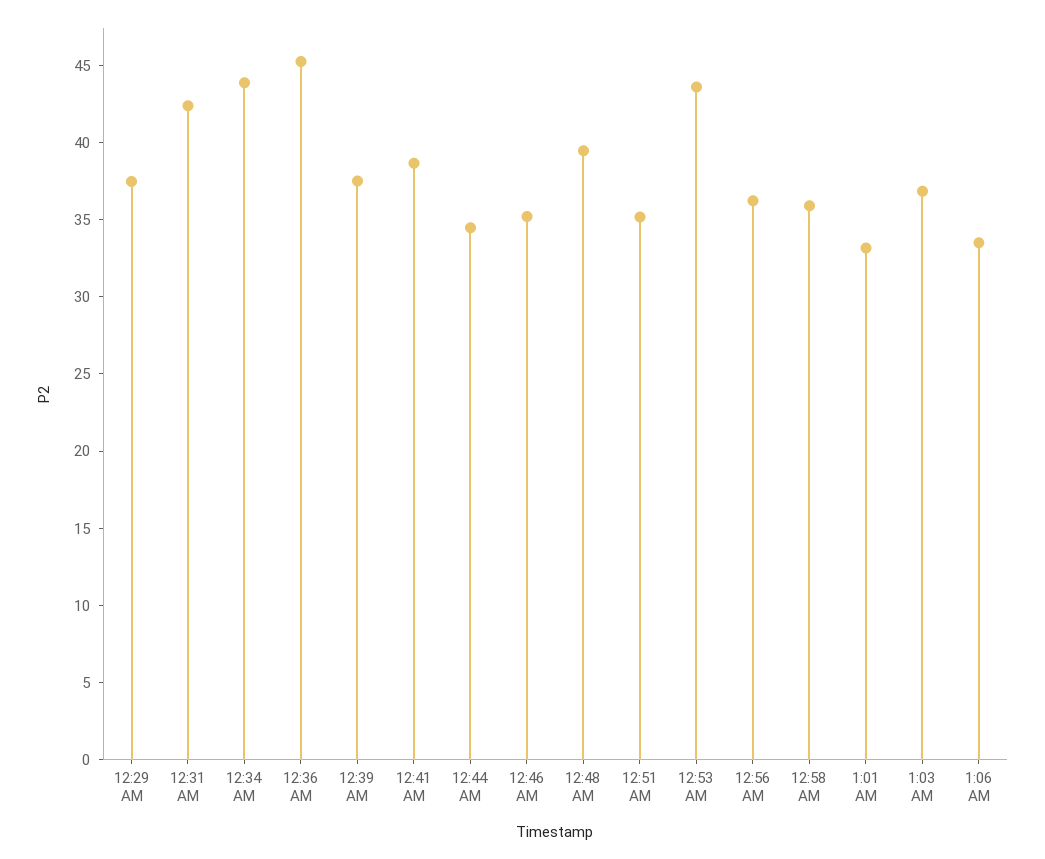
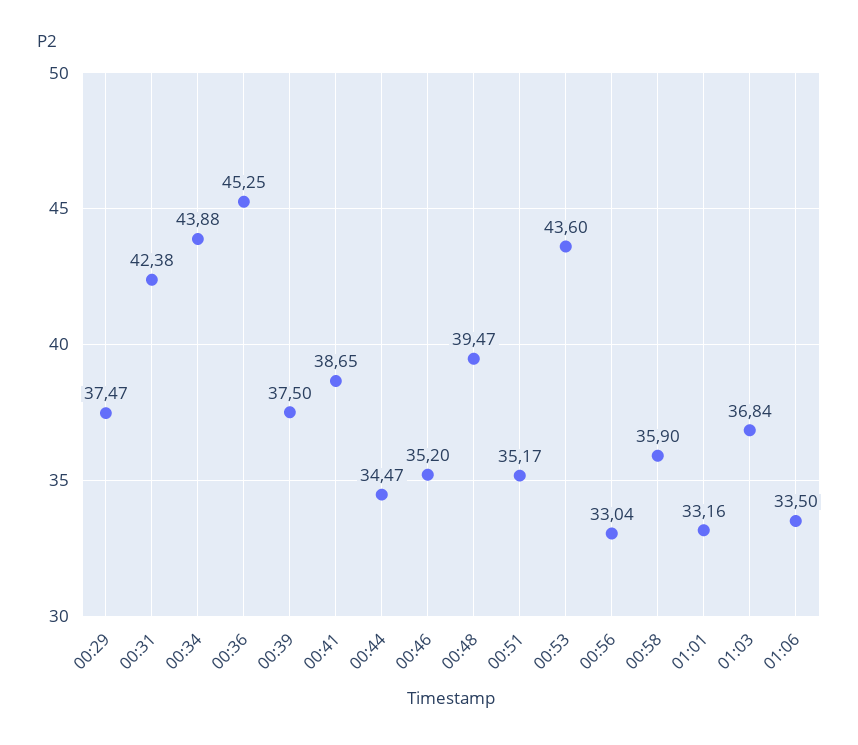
  {
    "12:29 AM": 37.47,
    "12:31 AM": 42.38,
    "12:34 AM": 43.88,
    "12:36 AM": 45.25,
    "12:39 AM": 37.5,
    "12:41 AM": 38.65,
    "12:44 AM": 34.47,
    "12:46 AM": 35.2,
    "12:48 AM": 39.47,
    "12:51 AM": 35.17,
    "12:53 AM": 43.6,
-   "12:56 AM": 36,
+   "12:56 AM": 33.04,
    "12:58 AM": 35.9,
    "1:01 AM": 33.16,
    "1:03 AM": 36.84,
    "1:06 AM": 33.5
  }

